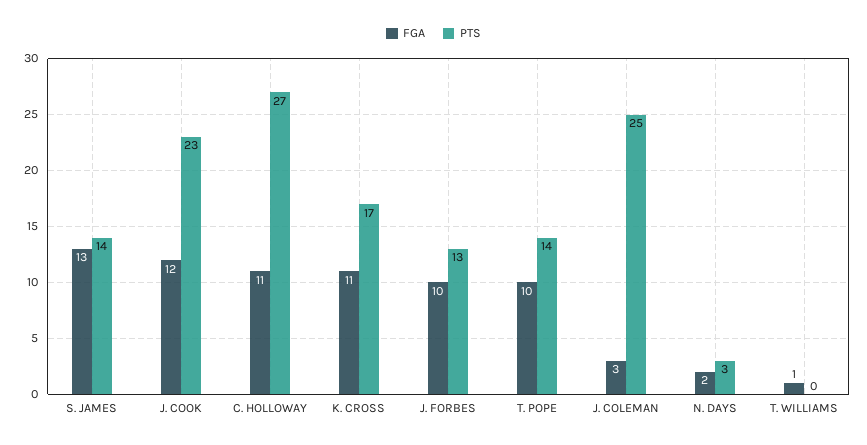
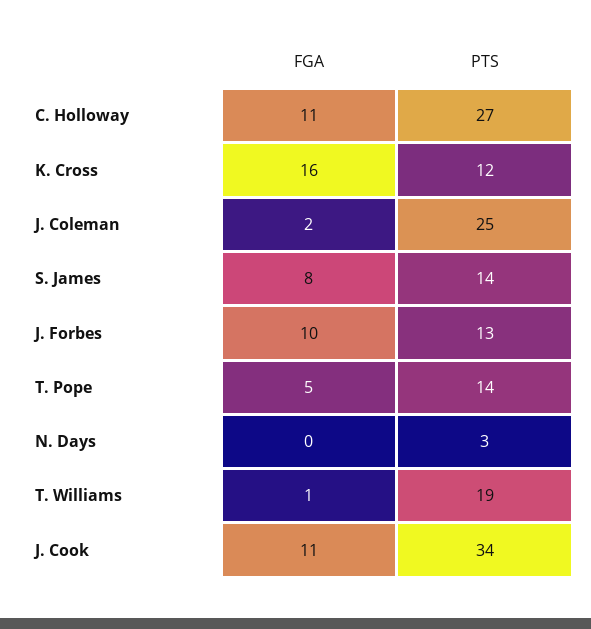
  {
    "FGA": {
-     "S. JAMES": 13,
+     "S. JAMES": 8,
-     "J. COOK": 12,
+     "J. COOK": 11,
      "C. HOLLOWAY": 11,
-     "K. CROSS": 11,
+     "K. CROSS": 16,
      "J. FORBES": 10,
-     "T. POPE": 10,
+     "T. POPE": 5,
-     "J. COLEMAN": 3,
+     "J. COLEMAN": 2,
-     "N. DAYS": 2,
+     "N. DAYS": 0,
      "T. WILLIAMS": 1
    },
    "PTS": {
      "S. JAMES": 14,
-     "J. COOK": 23,
+     "J. COOK": 34,
      "C. HOLLOWAY": 27,
-     "K. CROSS": 17,
+     "K. CROSS": 12,
      "J. FORBES": 13,
      "T. POPE": 14,
      "J. COLEMAN": 25,
      "N. DAYS": 3,
-     "T. WILLIAMS": 0
+     "T. WILLIAMS": 19
    }
  }

